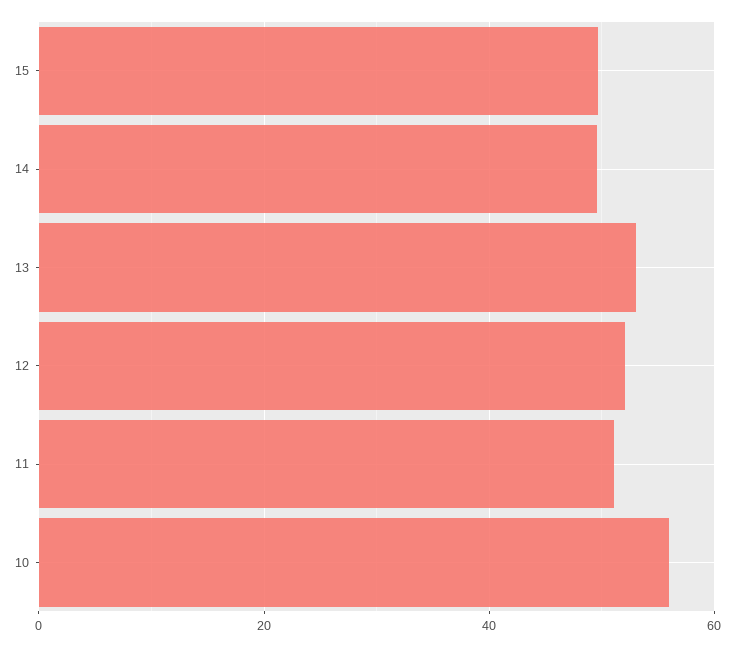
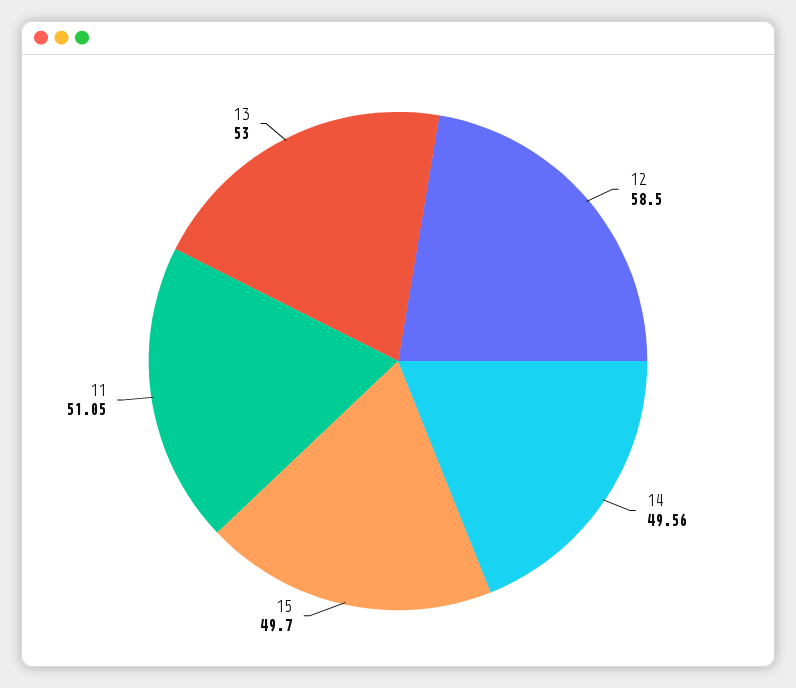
  {
    "15": 49.7,
    "14": 49.56,
    "13": 53,
-   "12": 52,
+   "12": 58.5,
-   "11": 51.05,
+   "11": 51.05
-   "10": 56
  }

